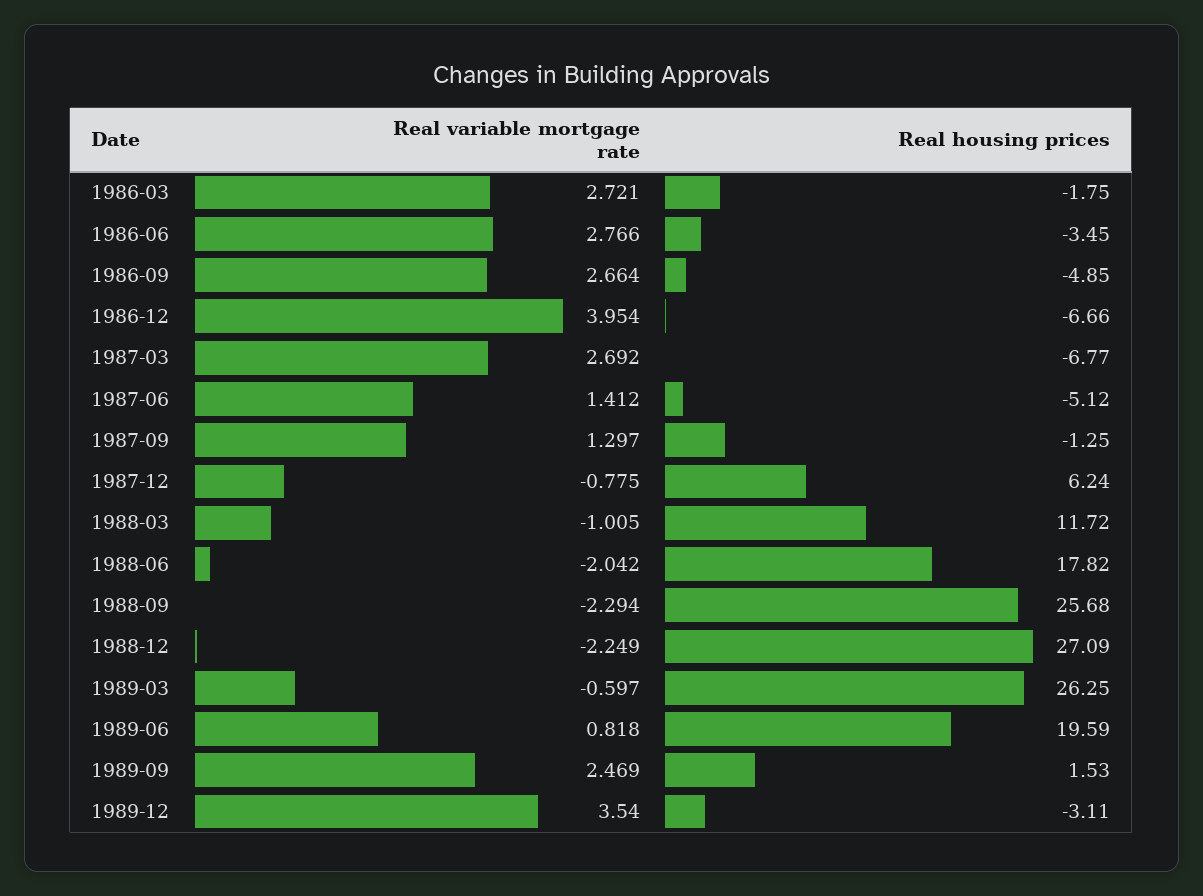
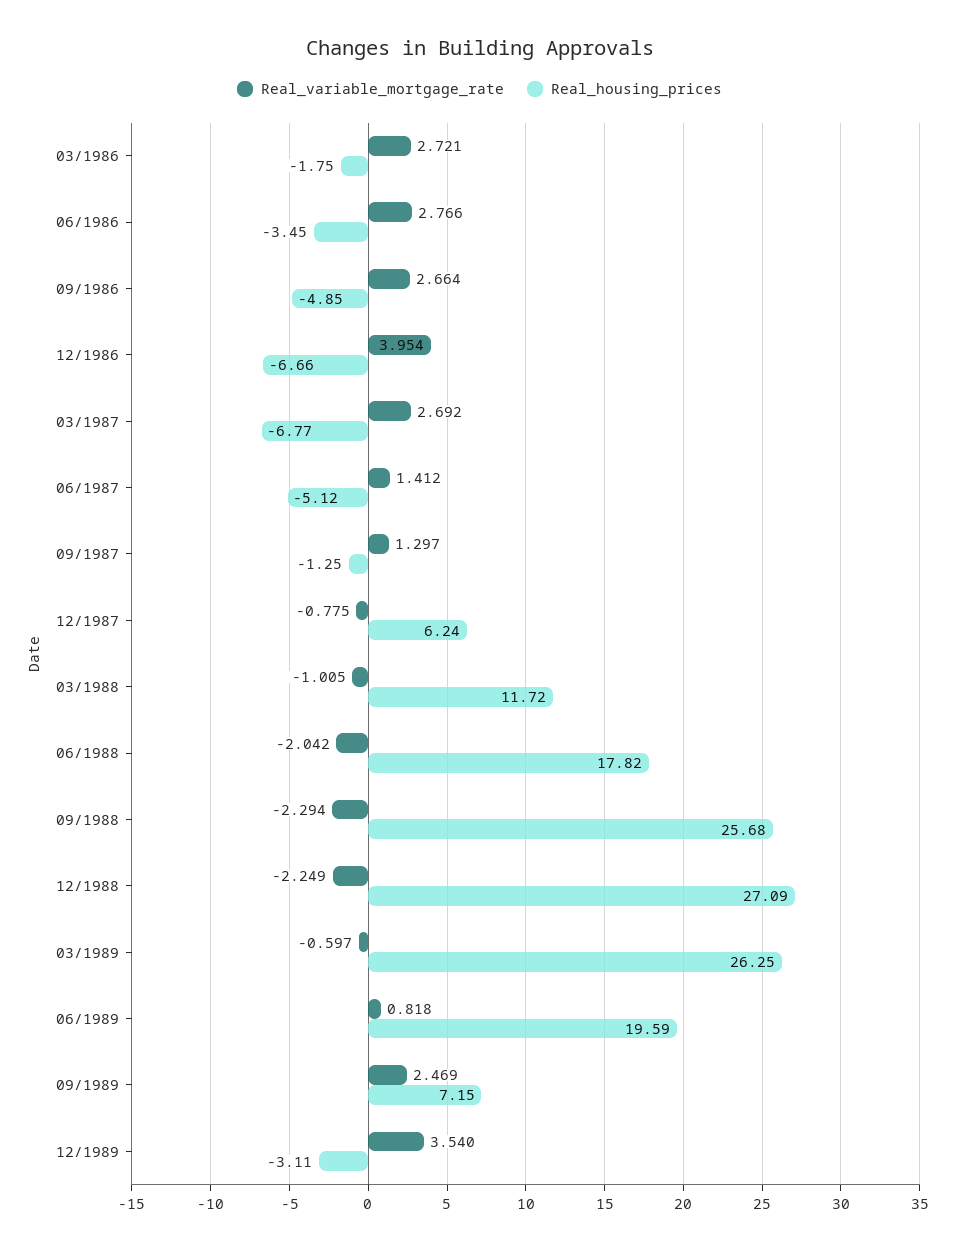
  {
    "Real variable mortgage rate": {
      "1986-03": 2.721,
      "1986-06": 2.766,
      "1986-09": 2.664,
      "1986-12": 3.954,
      "1987-03": 2.692,
      "1987-06": 1.412,
      "1987-09": 1.297,
      "1987-12": -0.775,
      "1988-03": -1.005,
      "1988-06": -2.042,
      "1988-09": -2.294,
      "1988-12": -2.249,
      "1989-03": -0.597,
      "1989-06": 0.818,
      "1989-09": 2.469,
      "1989-12": 3.54
    },
    "Real housing prices": {
      "1986-03": -1.75,
      "1986-06": -3.45,
      "1986-09": -4.85,
      "1986-12": -6.66,
      "1987-03": -6.77,
      "1987-06": -5.12,
      "1987-09": -1.25,
      "1987-12": 6.24,
      "1988-03": 11.72,
      "1988-06": 17.82,
      "1988-09": 25.68,
      "1988-12": 27.09,
      "1989-03": 26.25,
      "1989-06": 19.59,
-     "1989-09": 1.53,
+     "1989-09": 7.15,
      "1989-12": -3.11
    }
  }

